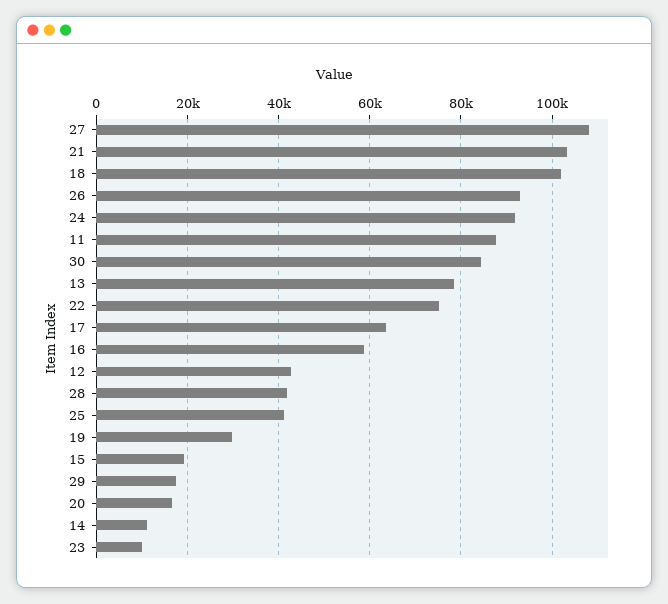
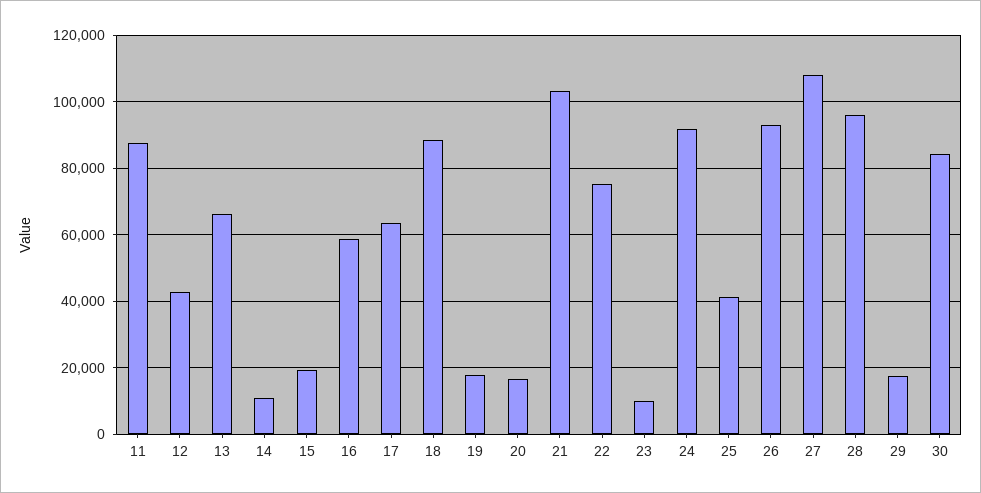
  {
    "27": 108000,
    "21": 104000,
-   "18": 102000,
+   "18": 88000,
    "26": 94000,
    "24": 92000,
    "11": 88000,
    "30": 84000,
-   "13": 78000,
+   "13": 66000,
    "22": 76000,
    "17": 64000,
    "16": 58000,
    "12": 42000,
-   "28": 42000,
+   "28": 96000,
    "25": 42000,
-   "19": 30000,
+   "19": 18000,
    "15": 20000,
    "29": 18000,
    "20": 16000,
    "14": 12000,
    "23": 10000
  }

